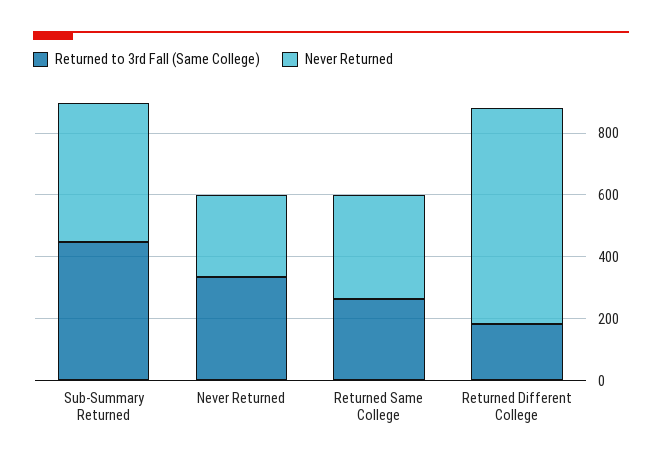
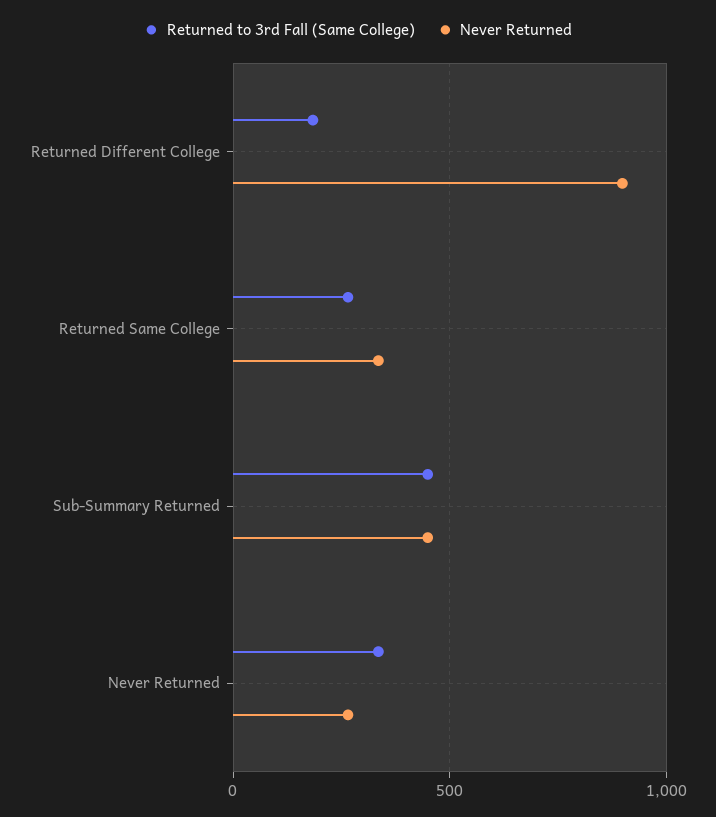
  {
    "Returned to 3rd Fall (Same College)": {
      "Sub-Summary Returned": 450,
      "Never Returned": 350,
      "Returned Same College": 250,
      "Returned Different College": 200
    },
    "Never Returned": {
      "Sub-Summary Returned": 450,
      "Never Returned": 250,
      "Returned Same College": 350,
-     "Returned Different College": 700
+     "Returned Different College": 900
    }
  }

